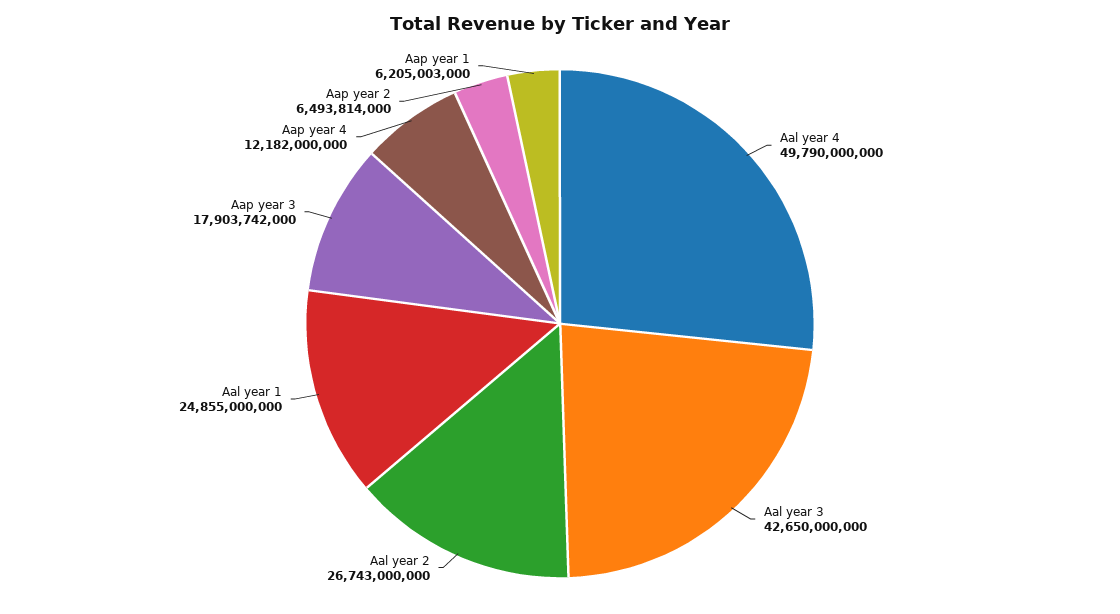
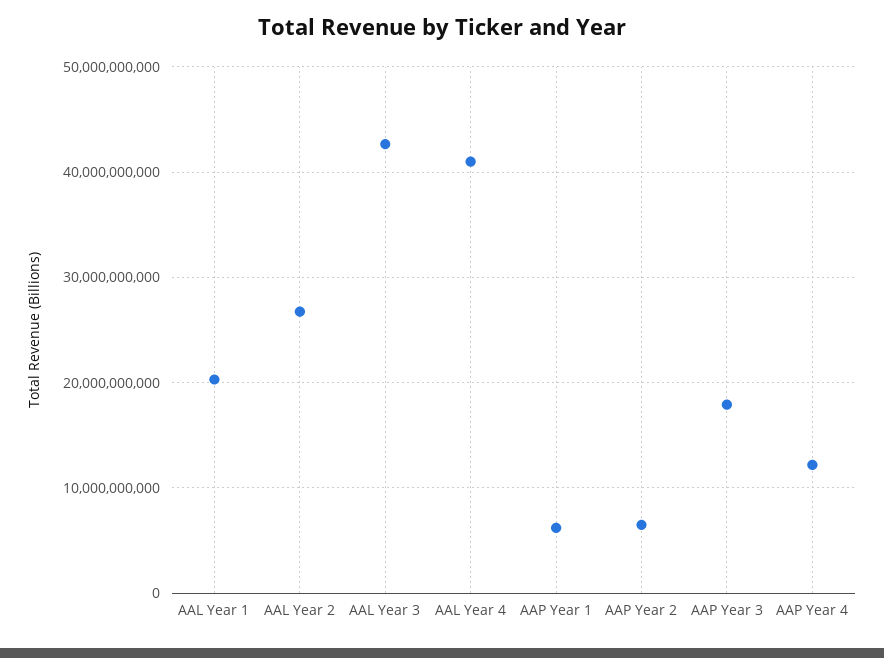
  {
-   "Aal year 4": 49790000000,
+   "Aal year 4": 41000000000,
    "Aal year 3": 42650000000,
    "Aal year 2": 26743000000,
-   "Aal year 1": 24855000000,
+   "Aal year 1": 20000000000,
    "Aap year 3": 17903742000,
    "Aap year 4": 12182000000,
    "Aap year 2": 6493814000,
    "Aap year 1": 6205003000
  }

